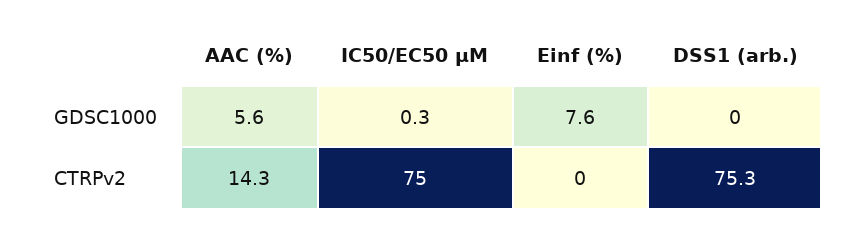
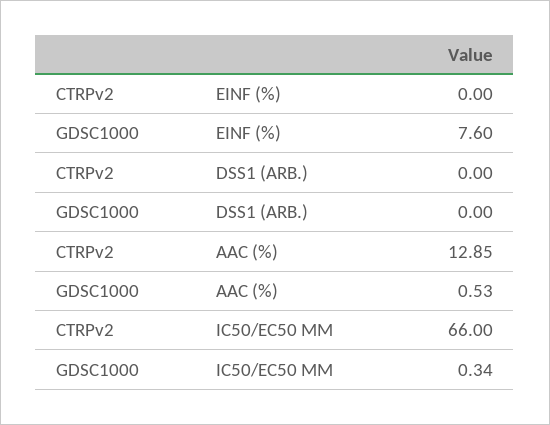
  {
    "AAC (%)": {
-     "GDSC1000": 5.6,
+     "GDSC1000": 0.53,
-     "CTRPv2": 14.3
+     "CTRPv2": 12.85
    },
    "IC50/EC50 µM": {
      "GDSC1000": 0.34,
-     "CTRPv2": 75
+     "CTRPv2": 66
    },
    "Einf (%)": {
      "GDSC1000": 7.6,
      "CTRPv2": 0
    },
    "DSS1 (arb.)": {
      "GDSC1000": 0,
-     "CTRPv2": 75.3
+     "CTRPv2": 0
    }
  }

